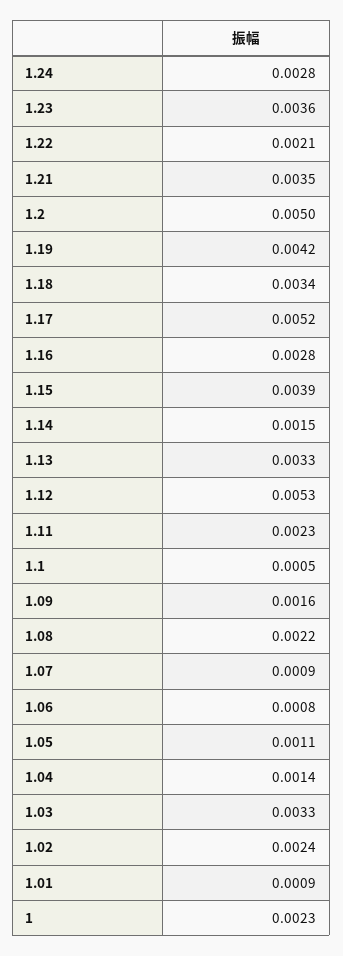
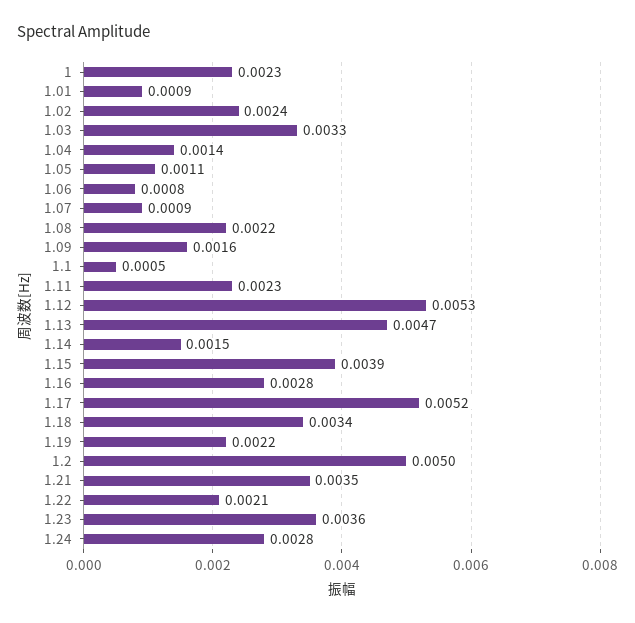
  {
    "1.24": 0.0028,
    "1.23": 0.0036,
    "1.22": 0.0021,
    "1.21": 0.0035,
    "1.2": 0.005,
-   "1.19": 0.0042,
+   "1.19": 0.0022,
    "1.18": 0.0034,
    "1.17": 0.0052,
    "1.16": 0.0028,
    "1.15": 0.0039,
    "1.14": 0.0015,
-   "1.13": 0.0033,
+   "1.13": 0.0047,
    "1.12": 0.0053,
    "1.11": 0.0023,
    "1.1": 0.0005,
    "1.09": 0.0016,
    "1.08": 0.0022,
    "1.07": 0.0009,
    "1.06": 0.0008,
    "1.05": 0.0011,
    "1.04": 0.0014,
    "1.03": 0.0033,
    "1.02": 0.0024,
    "1.01": 0.0009,
    "1": 0.0023
  }

